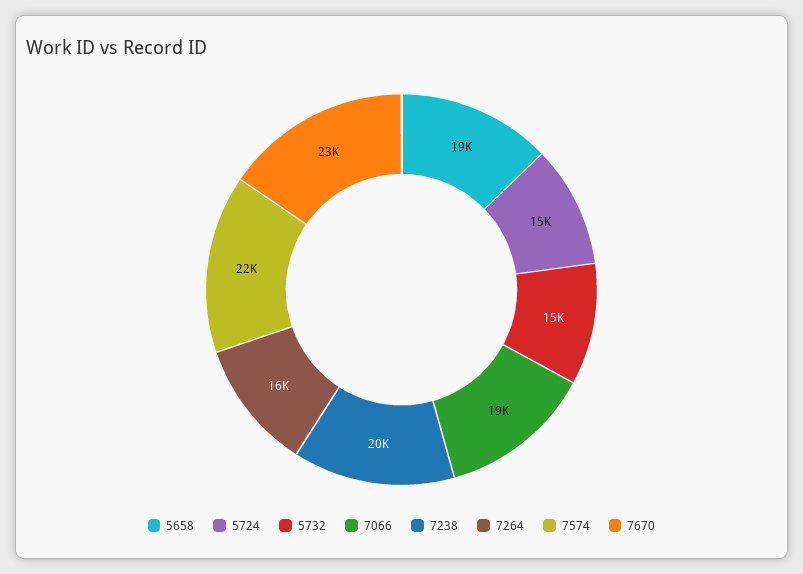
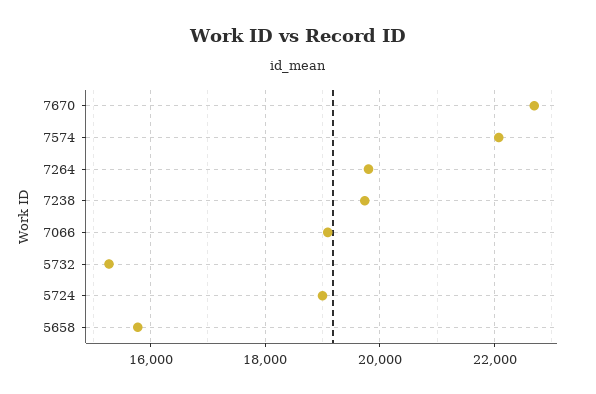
  {
-   "5658": 19000,
+   "5658": 15800,
-   "5724": 15000,
+   "5724": 19000,
    "5732": 15000,
    "7066": 19000,
    "7238": 20000,
-   "7264": 16000,
+   "7264": 19800,
    "7574": 22000,
    "7670": 23000
  }

